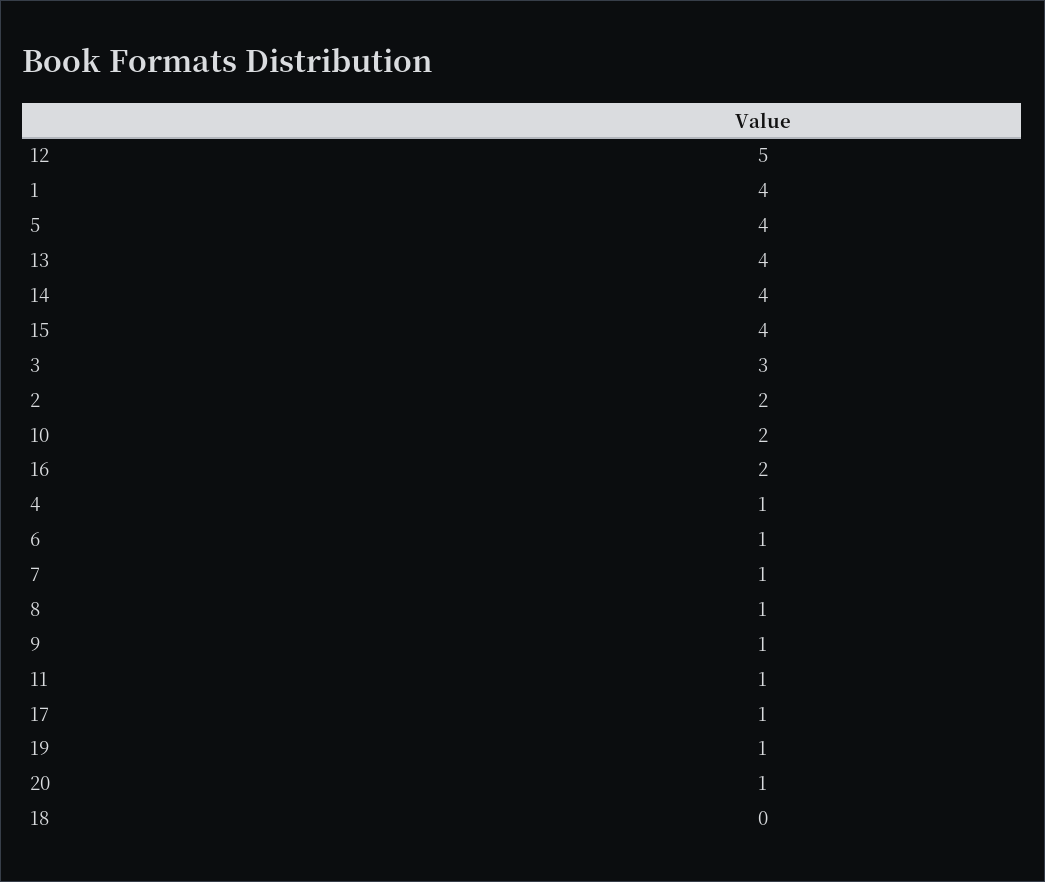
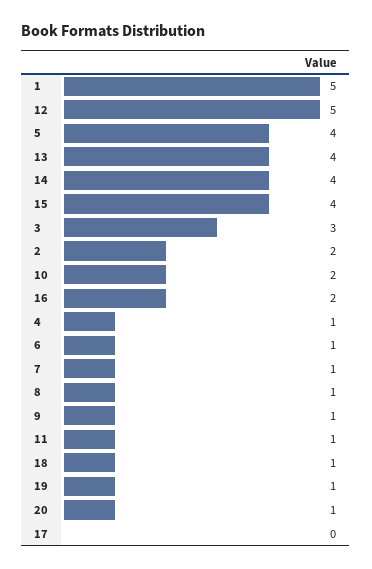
  {
    "12": 5,
-   "1": 4,
+   "1": 5,
    "5": 4,
    "13": 4,
    "14": 4,
    "15": 4,
    "3": 3,
    "2": 2,
    "10": 2,
    "16": 2,
    "4": 1,
    "6": 1,
    "7": 1,
    "8": 1,
    "9": 1,
    "11": 1,
-   "17": 1,
+   "17": 0,
    "19": 1,
    "20": 1,
-   "18": 0
+   "18": 1
  }

